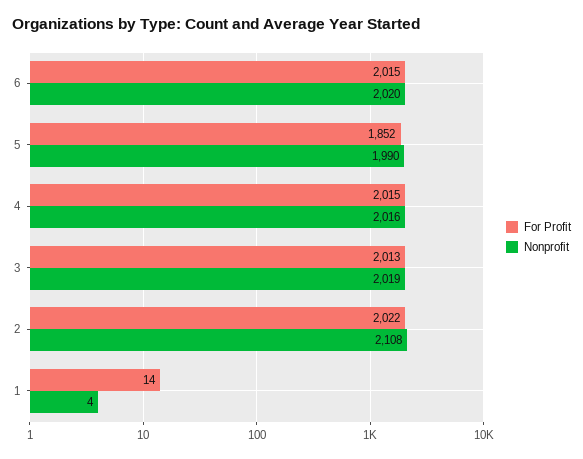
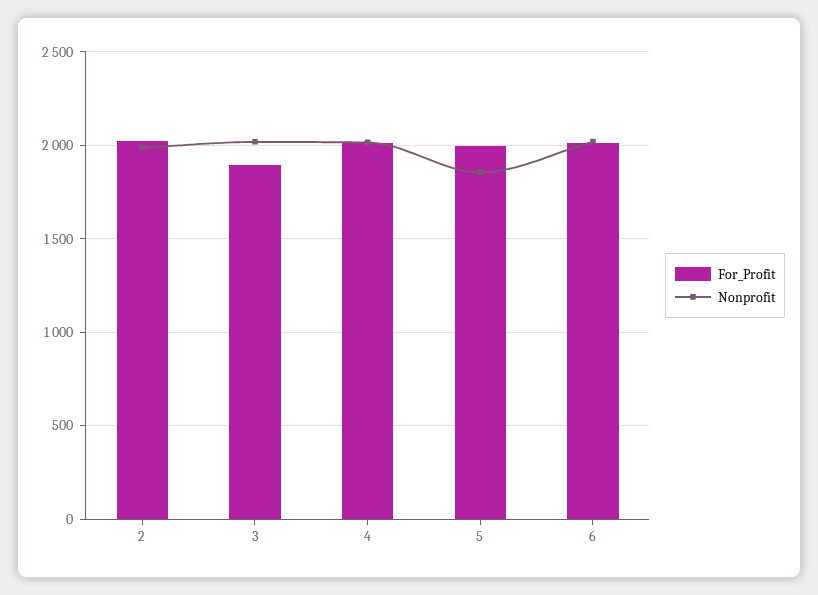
  {
    "For Profit": {
      "6": 2015,
-     "5": 1852,
+     "5": 2000,
      "4": 2015,
-     "3": 2013,
+     "3": 1900,
-     "2": 2022,
+     "2": 2022
-     "1": 14
    },
    "Nonprofit": {
      "6": 2020,
-     "5": 1990,
+     "5": 1850,
      "4": 2016,
      "3": 2019,
-     "2": 2108,
+     "2": 2000
-     "1": 4
    }
  }

